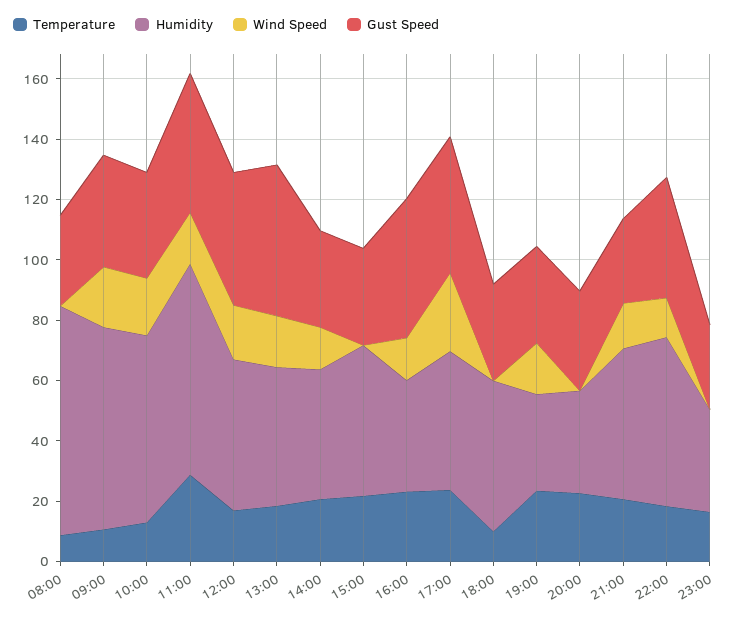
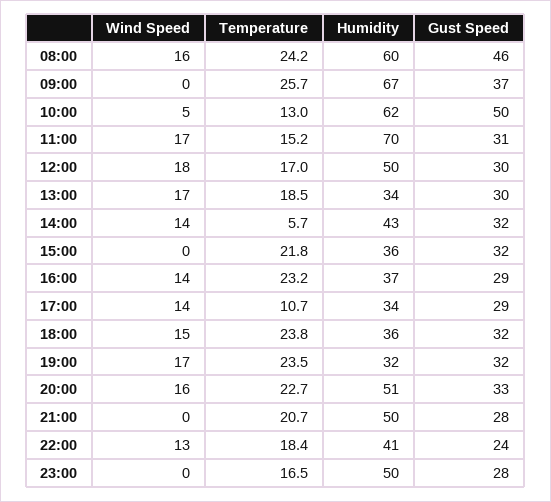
  {
    "Temperature": {
-     "08:00": 10,
+     "08:00": 24.2,
-     "09:00": 10,
+     "09:00": 25.7,
      "10:00": 13,
-     "11:00": 30,
+     "11:00": 15.2,
      "12:00": 17,
      "13:00": 18.5,
-     "14:00": 20,
+     "14:00": 5.7,
      "15:00": 21.8,
      "16:00": 23.2,
-     "17:00": 25,
+     "17:00": 10.7,
-     "18:00": 10,
+     "18:00": 23.8,
      "19:00": 23.5,
      "20:00": 22.7,
      "21:00": 20.7,
      "22:00": 18.4,
      "23:00": 16.5
    },
    "Humidity": {
-     "08:00": 75,
+     "08:00": 60,
      "09:00": 67,
      "10:00": 62,
      "11:00": 70,
      "12:00": 50,
-     "13:00": 45,
+     "13:00": 34,
      "14:00": 43,
-     "15:00": 50,
+     "15:00": 36,
      "16:00": 37,
-     "17:00": 45,
+     "17:00": 34,
-     "18:00": 50,
+     "18:00": 36,
      "19:00": 32,
-     "20:00": 35,
+     "20:00": 51,
      "21:00": 50,
-     "22:00": 55,
+     "22:00": 41,
-     "23:00": 35
+     "23:00": 50
    },
    "Wind Speed": {
-     "08:00": 0,
+     "08:00": 16,
-     "09:00": 20,
+     "09:00": 0,
-     "10:00": 20,
+     "10:00": 5,
      "11:00": 17,
      "12:00": 18,
      "13:00": 17,
      "14:00": 14,
      "15:00": 0,
      "16:00": 14,
-     "17:00": 25,
+     "17:00": 14,
-     "18:00": 0,
+     "18:00": 15,
      "19:00": 17,
-     "20:00": 0,
+     "20:00": 16,
-     "21:00": 15,
+     "21:00": 0,
      "22:00": 13,
      "23:00": 0
    },
    "Gust Speed": {
-     "08:00": 30,
+     "08:00": 46,
      "09:00": 37,
-     "10:00": 35,
+     "10:00": 50,
-     "11:00": 45,
+     "11:00": 31,
-     "12:00": 45,
+     "12:00": 30,
-     "13:00": 50,
+     "13:00": 30,
      "14:00": 32,
      "15:00": 32,
-     "16:00": 45,
+     "16:00": 29,
-     "17:00": 45,
+     "17:00": 29,
      "18:00": 32,
      "19:00": 32,
      "20:00": 33,
      "21:00": 28,
-     "22:00": 40,
+     "22:00": 24,
      "23:00": 28
    }
  }

